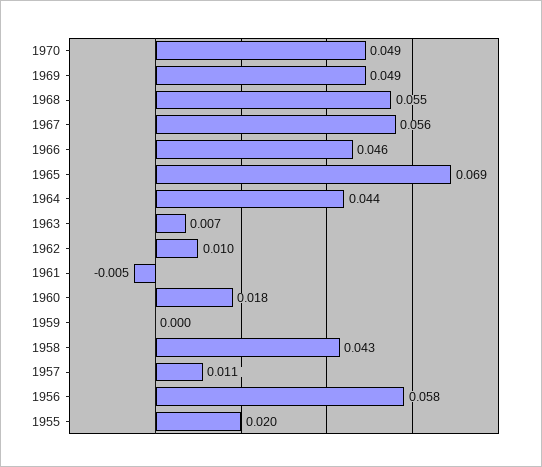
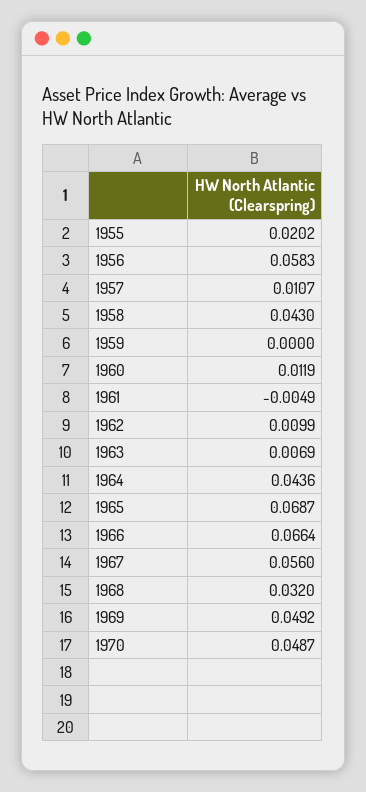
  {
    "1970": 0.0487,
    "1969": 0.0492,
-   "1968": 0.055,
+   "1968": 0.032,
    "1967": 0.056,
-   "1966": 0.046,
+   "1966": 0.0664,
    "1965": 0.0687,
    "1964": 0.0436,
    "1963": 0.0069,
    "1962": 0.0099,
    "1961": -0.0049,
-   "1960": 0.018,
+   "1960": 0.0119,
    "1959": 0,
    "1958": 0.043,
    "1957": 0.0107,
    "1956": 0.0583,
    "1955": 0.0202
  }

